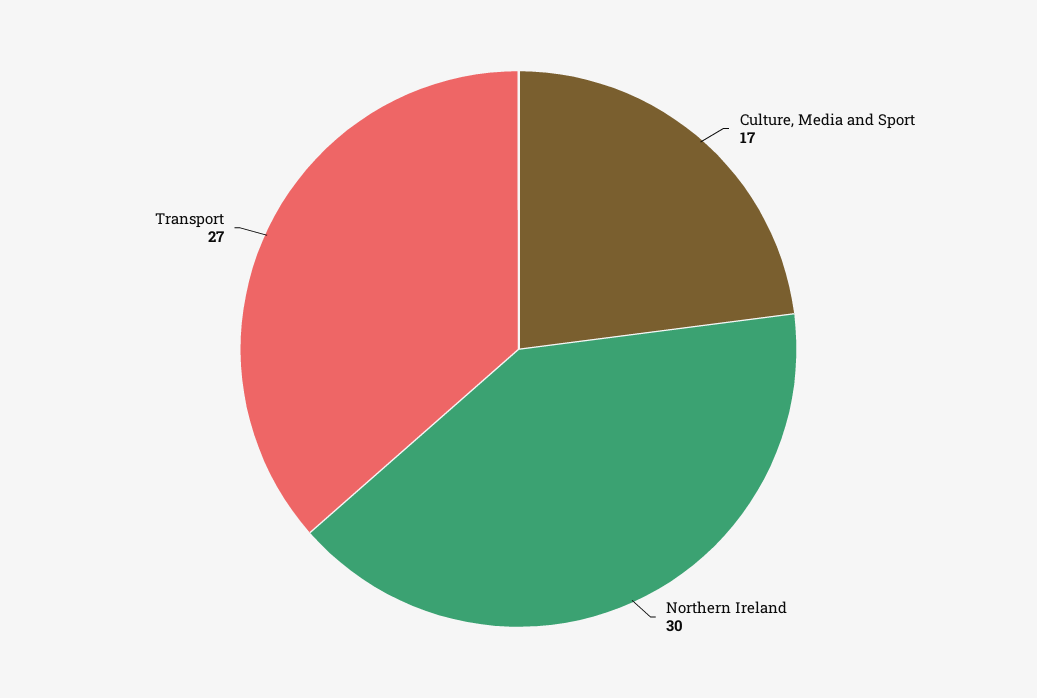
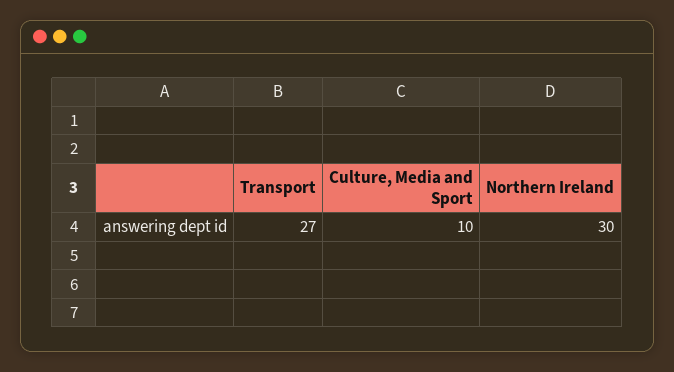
  {
-   "Culture, Media and Sport": 17,
+   "Culture, Media and Sport": 10,
    "Northern Ireland": 30,
    "Transport": 27
  }

